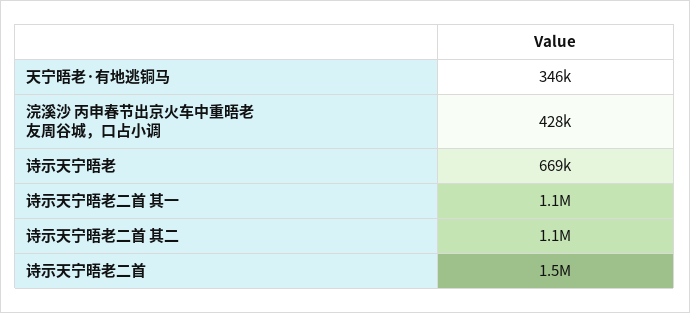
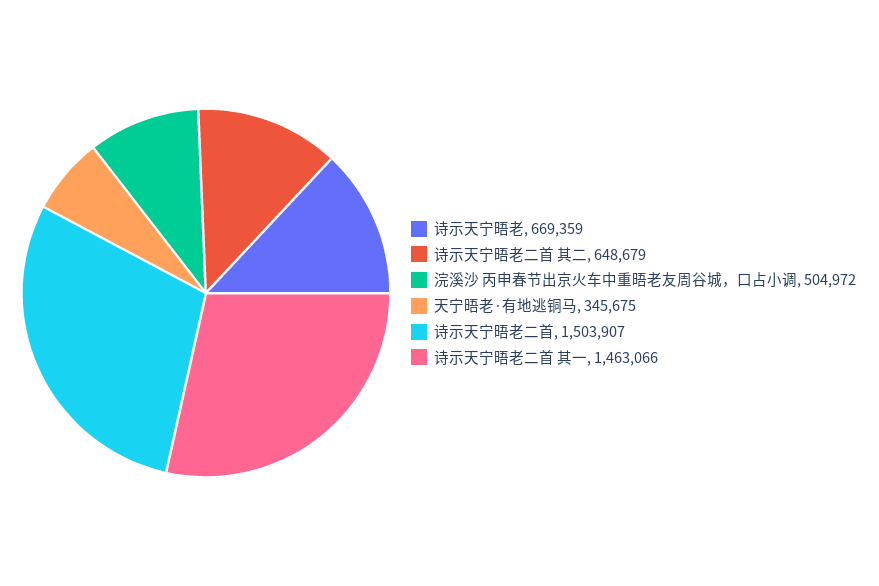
  {
    "天宁晤老·有地逃铜马": 345675,
-   "浣溪沙 丙申春节出京火车中重晤老友周谷城，口占小调": 428000,
+   "浣溪沙 丙申春节出京火车中重晤老友周谷城，口占小调": 504972,
    "诗示天宁晤老": 669359,
-   "诗示天宁晤老二首 其一": 1100000,
+   "诗示天宁晤老二首 其一": 1463066,
-   "诗示天宁晤老二首 其二": 1100000,
+   "诗示天宁晤老二首 其二": 648679,
    "诗示天宁晤老二首": 1503907
  }

